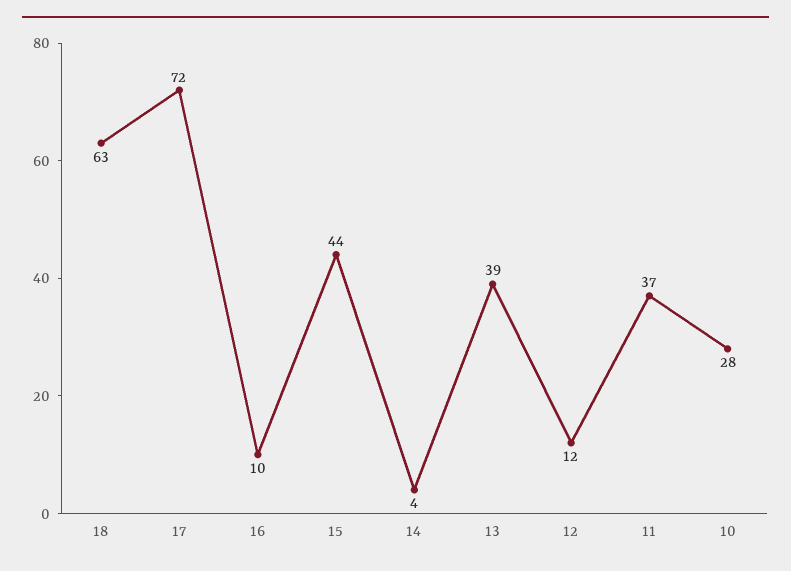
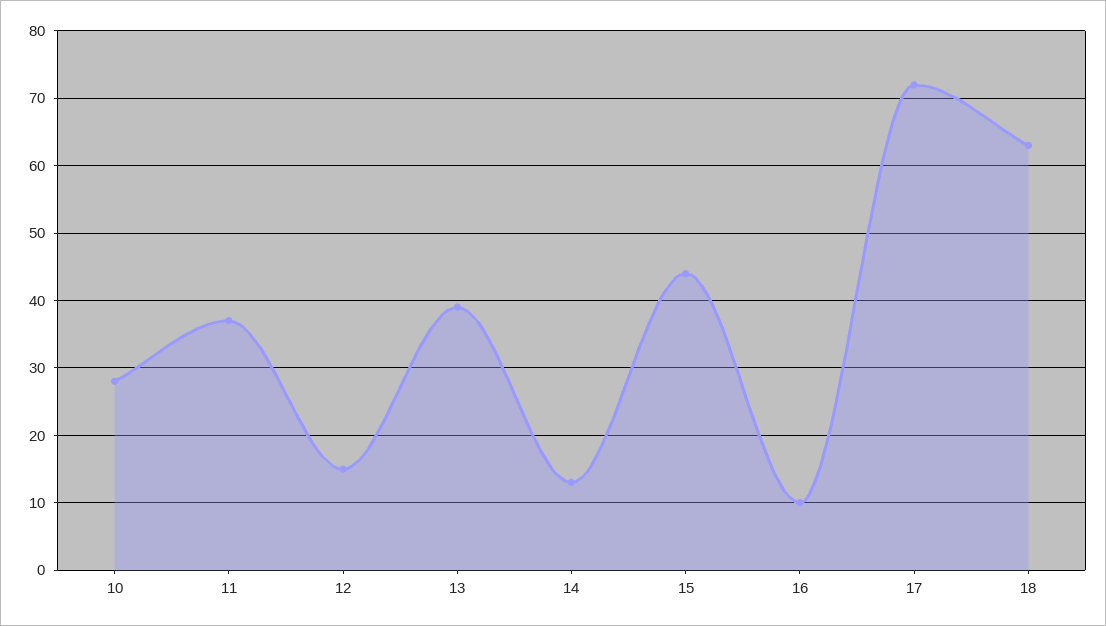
  {
    "18": 63,
    "17": 72,
    "16": 10,
    "15": 44,
-   "14": 4,
+   "14": 13,
    "13": 39,
-   "12": 12,
+   "12": 15,
    "11": 37,
    "10": 28
  }

